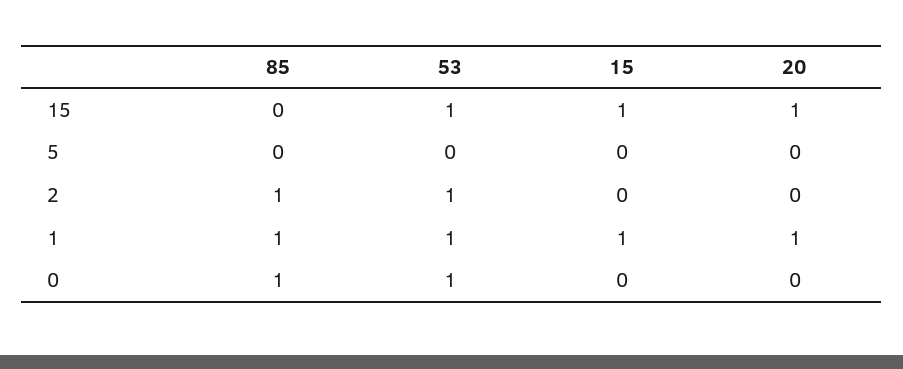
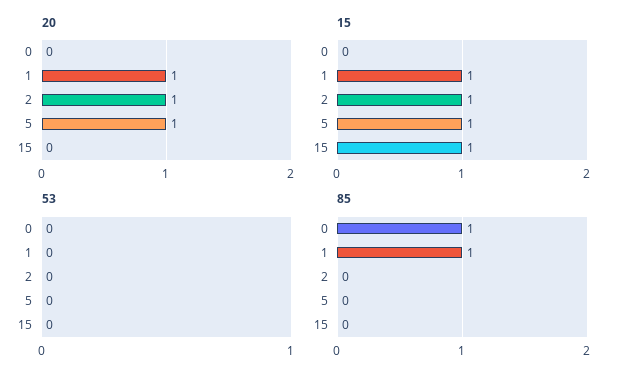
  {
    "85": {
      "15": 0,
      "5": 0,
-     "2": 1,
+     "2": 0,
      "1": 1,
      "0": 1
    },
    "53": {
-     "15": 1,
+     "15": 0,
      "5": 0,
-     "2": 1,
+     "2": 0,
-     "1": 1,
+     "1": 0,
-     "0": 1
+     "0": 0
    },
    "15": {
      "15": 1,
-     "5": 0,
+     "5": 1,
-     "2": 0,
+     "2": 1,
      "1": 1,
      "0": 0
    },
    "20": {
-     "15": 1,
+     "15": 0,
-     "5": 0,
+     "5": 1,
-     "2": 0,
+     "2": 1,
      "1": 1,
      "0": 0
    }
  }

